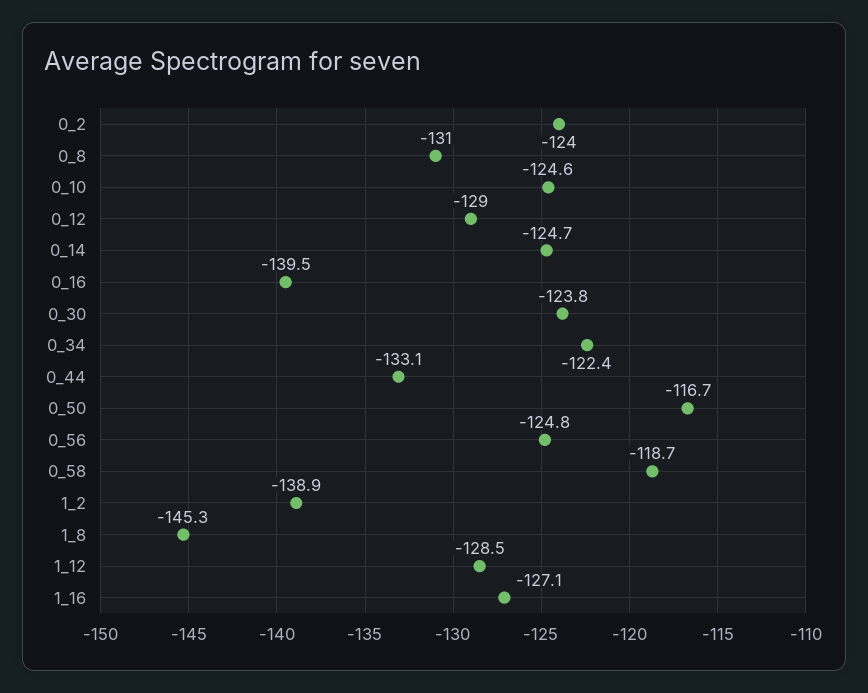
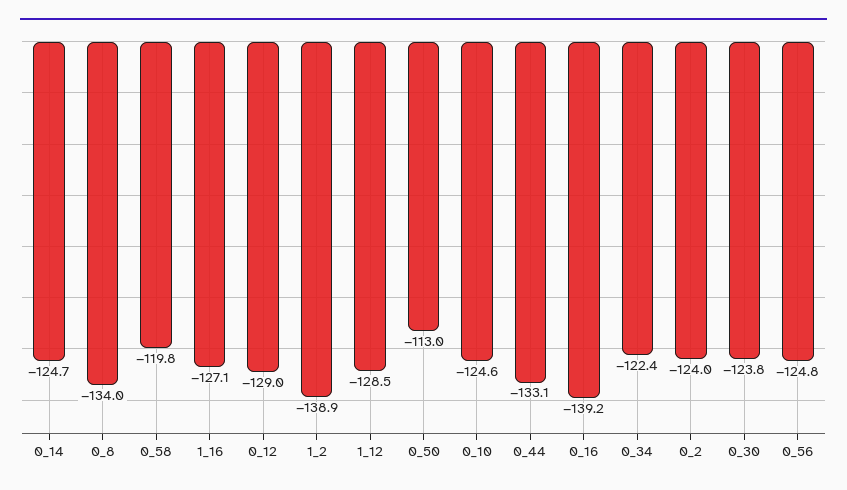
  {
    "0_2": -124,
-   "0_8": -131,
+   "0_8": -134,
    "0_10": -124.6,
    "0_12": -129,
    "0_14": -124.7,
-   "0_16": -139.5,
+   "0_16": -139.2,
    "0_30": -123.8,
    "0_34": -122.4,
    "0_44": -133.1,
-   "0_50": -116.7,
+   "0_50": -113,
    "0_56": -124.8,
-   "0_58": -118.7,
+   "0_58": -119.8,
    "1_2": -138.9,
-   "1_8": -145.3,
    "1_12": -128.5,
    "1_16": -127.1
  }

